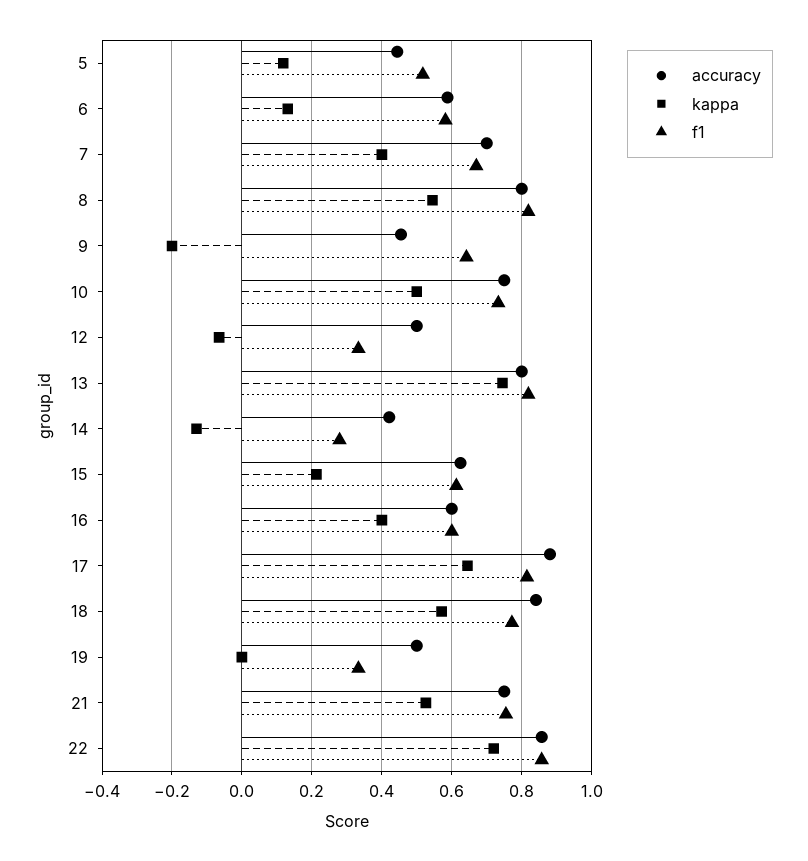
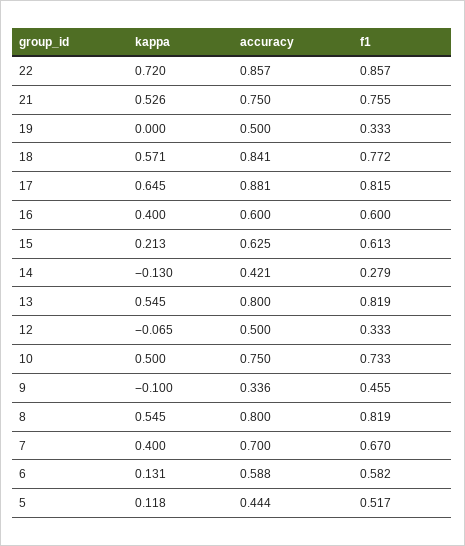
  {
    "accuracy": {
      "5": 0.444,
      "6": 0.588,
      "7": 0.7,
      "8": 0.8,
-     "9": 0.46,
+     "9": 0.336,
      "10": 0.75,
      "12": 0.5,
      "13": 0.8,
      "14": 0.421,
      "15": 0.625,
      "16": 0.6,
      "17": 0.881,
      "18": 0.841,
      "19": 0.5,
      "21": 0.75,
      "22": 0.857
    },
    "kappa": {
      "5": 0.118,
      "6": 0.131,
      "7": 0.4,
      "8": 0.545,
-     "9": -0.2,
+     "9": -0.1,
      "10": 0.5,
      "12": -0.065,
-     "13": 0.74,
+     "13": 0.545,
      "14": -0.13,
      "15": 0.213,
      "16": 0.4,
      "17": 0.645,
      "18": 0.571,
      "19": 0,
      "21": 0.526,
      "22": 0.72
    },
    "f1": {
      "5": 0.517,
      "6": 0.582,
      "7": 0.67,
      "8": 0.819,
-     "9": 0.64,
+     "9": 0.455,
      "10": 0.733,
      "12": 0.333,
      "13": 0.819,
      "14": 0.279,
      "15": 0.613,
      "16": 0.6,
      "17": 0.815,
      "18": 0.772,
      "19": 0.333,
      "21": 0.755,
      "22": 0.857
    }
  }

